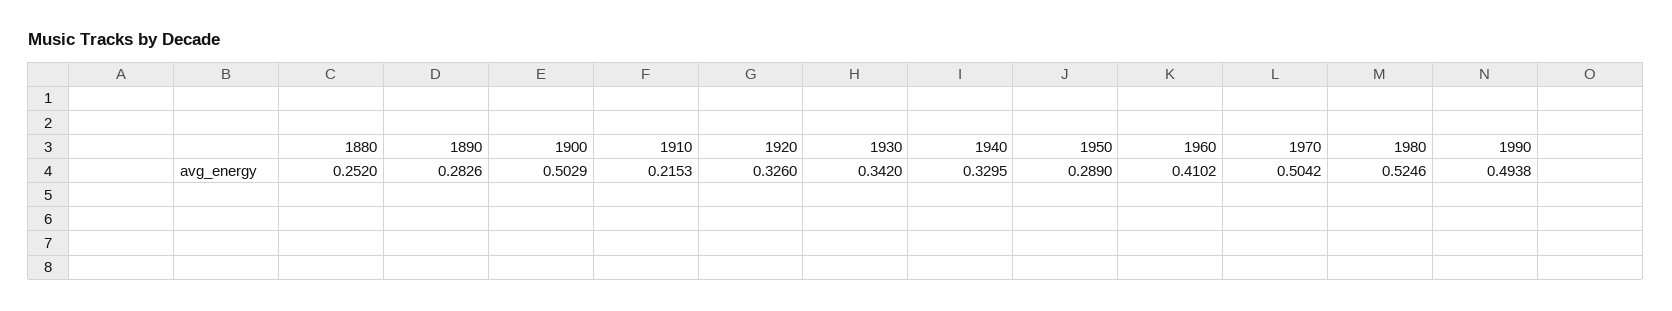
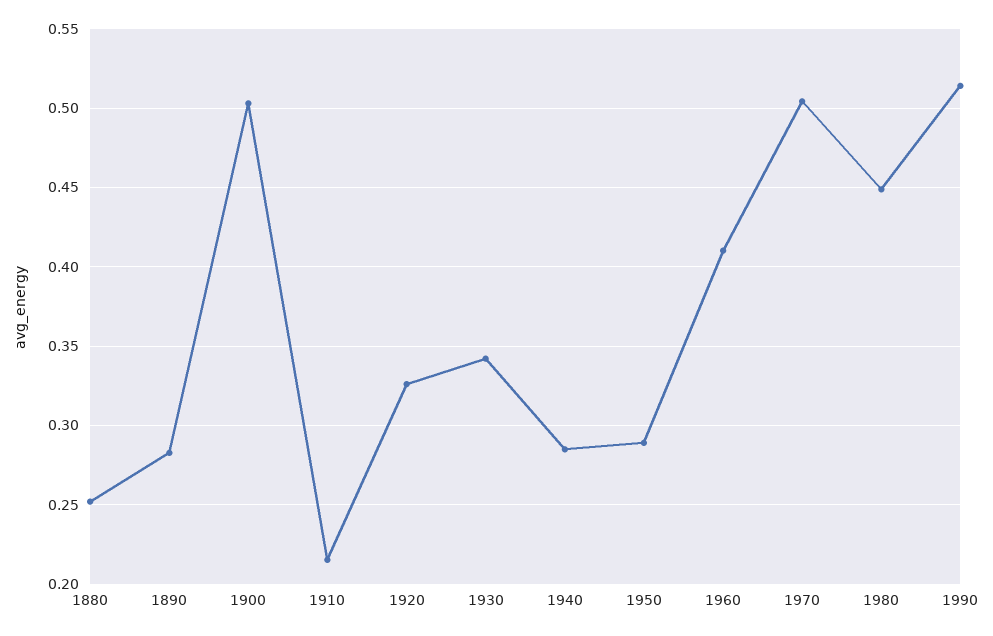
  {
    "1880": 0.252,
    "1890": 0.2826,
    "1900": 0.5029,
    "1910": 0.2153,
    "1920": 0.326,
    "1930": 0.342,
-   "1940": 0.3295,
+   "1940": 0.285,
    "1950": 0.289,
    "1960": 0.4102,
    "1970": 0.5042,
-   "1980": 0.5246,
+   "1980": 0.45,
-   "1990": 0.4938
+   "1990": 0.515
  }

